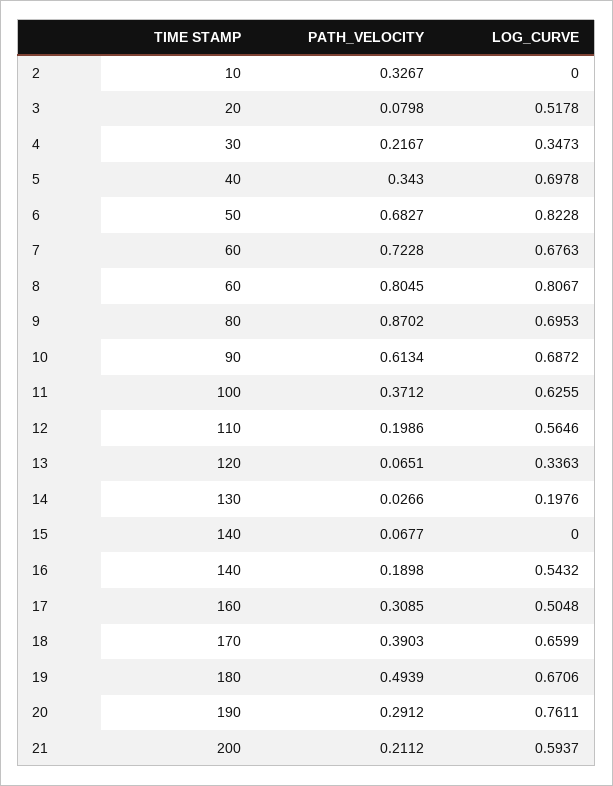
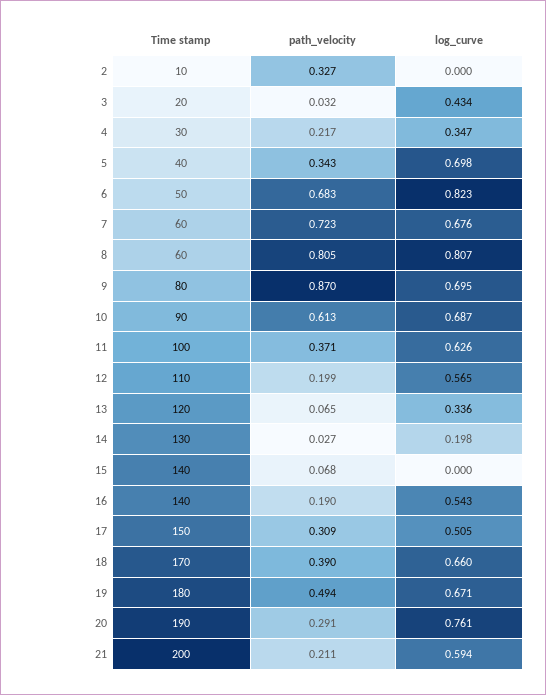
  {
    "TIME STAMP": {
      "2": 10,
      "3": 20,
      "4": 30,
      "5": 40,
      "6": 50,
      "7": 60,
      "8": 60,
      "9": 80,
      "10": 90,
      "11": 100,
      "12": 110,
      "13": 120,
      "14": 130,
      "15": 140,
      "16": 140,
-     "17": 160,
+     "17": 150,
      "18": 170,
      "19": 180,
      "20": 190,
      "21": 200
    },
    "PATH_VELOCITY": {
      "2": 0.3267,
-     "3": 0.0798,
+     "3": 0.032,
      "4": 0.2167,
      "5": 0.343,
      "6": 0.6827,
      "7": 0.7228,
      "8": 0.8045,
      "9": 0.8702,
      "10": 0.6134,
      "11": 0.3712,
      "12": 0.1986,
      "13": 0.0651,
      "14": 0.0266,
      "15": 0.0677,
      "16": 0.1898,
      "17": 0.3085,
      "18": 0.3903,
      "19": 0.4939,
      "20": 0.2912,
      "21": 0.2112
    },
    "LOG_CURVE": {
      "2": 0,
-     "3": 0.5178,
+     "3": 0.434,
      "4": 0.3473,
      "5": 0.6978,
      "6": 0.8228,
      "7": 0.6763,
      "8": 0.8067,
      "9": 0.6953,
      "10": 0.6872,
      "11": 0.6255,
      "12": 0.5646,
      "13": 0.3363,
      "14": 0.1976,
      "15": 0,
      "16": 0.5432,
      "17": 0.5048,
      "18": 0.6599,
      "19": 0.6706,
      "20": 0.7611,
      "21": 0.5937
    }
  }

